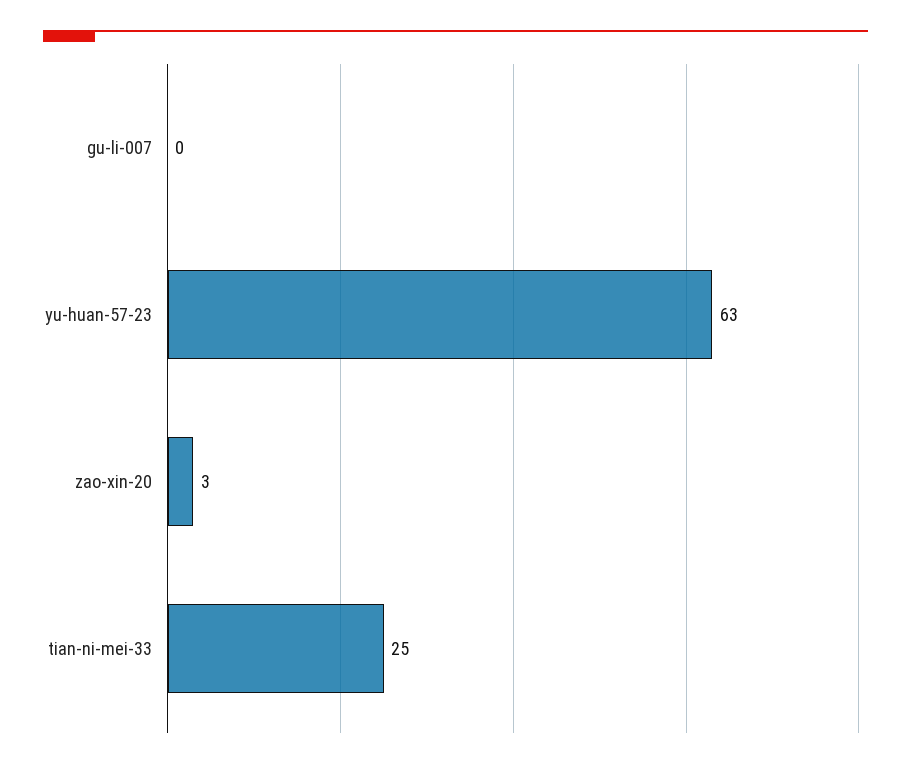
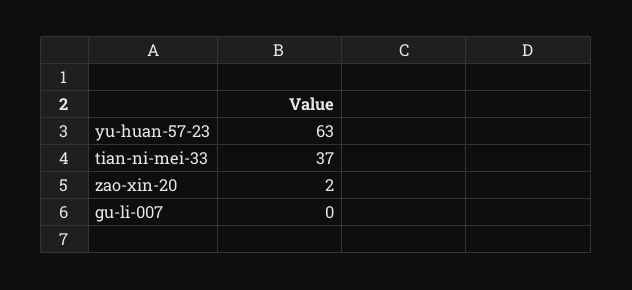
  {
    "gu-li-007": 0,
    "yu-huan-57-23": 63,
-   "zao-xin-20": 3,
+   "zao-xin-20": 2,
-   "tian-ni-mei-33": 25
+   "tian-ni-mei-33": 37
  }

